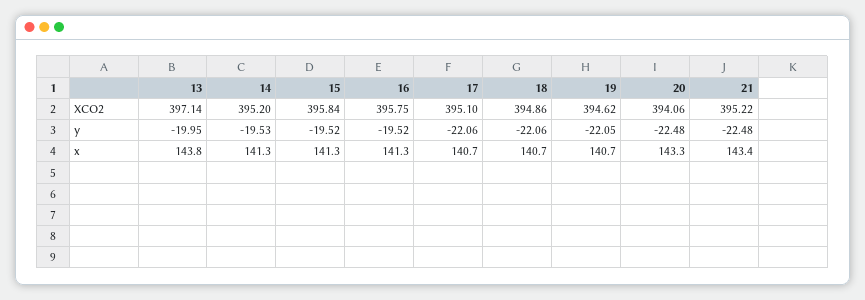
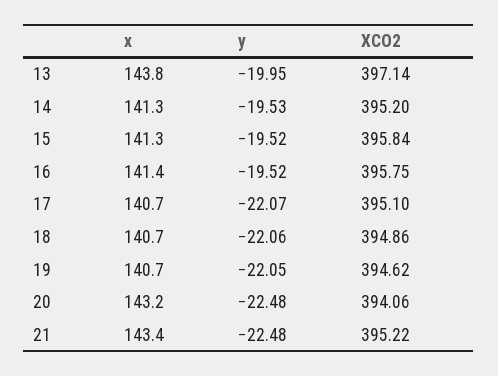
  {
    "13": {
      "XCO2": 397.14,
      "y": -19.95,
      "x": 143.8
    },
    "14": {
      "XCO2": 395.2,
      "y": -19.53,
      "x": 141.3
    },
    "15": {
      "XCO2": 395.84,
      "y": -19.52,
      "x": 141.3
    },
    "16": {
      "XCO2": 395.75,
      "y": -19.52,
-     "x": 141.3
+     "x": 141.4
    },
    "17": {
      "XCO2": 395.1,
-     "y": -22.06,
+     "y": -22.07,
      "x": 140.7
    },
    "18": {
      "XCO2": 394.86,
      "y": -22.06,
      "x": 140.7
    },
    "19": {
      "XCO2": 394.62,
      "y": -22.05,
      "x": 140.7
    },
    "20": {
      "XCO2": 394.06,
      "y": -22.48,
-     "x": 143.3
+     "x": 143.2
    },
    "21": {
      "XCO2": 395.22,
      "y": -22.48,
      "x": 143.4
    }
  }

